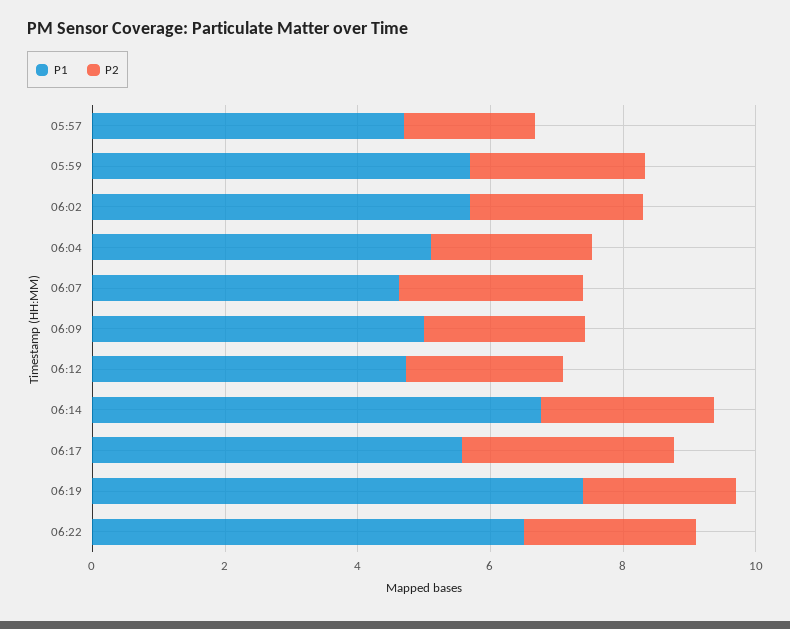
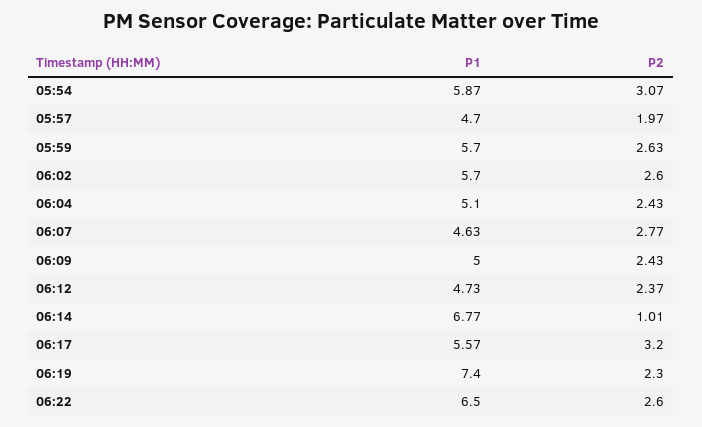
  {
    "P1": {
      "05:57": 4.7,
      "05:59": 5.7,
      "06:02": 5.7,
      "06:04": 5.1,
      "06:07": 4.63,
      "06:09": 5,
      "06:12": 4.73,
      "06:14": 6.77,
      "06:17": 5.57,
      "06:19": 7.4,
-     "06:22": 6.5
+     "06:22": 6.5,
+     "05:54": 5.87
    },
    "P2": {
      "05:57": 1.97,
      "05:59": 2.63,
      "06:02": 2.6,
      "06:04": 2.43,
      "06:07": 2.77,
      "06:09": 2.43,
      "06:12": 2.37,
-     "06:14": 2.5,
+     "06:14": 1.01,
      "06:17": 3.2,
      "06:19": 2.3,
-     "06:22": 2.6
+     "06:22": 2.6,
+     "05:54": 3.07
    }
  }

